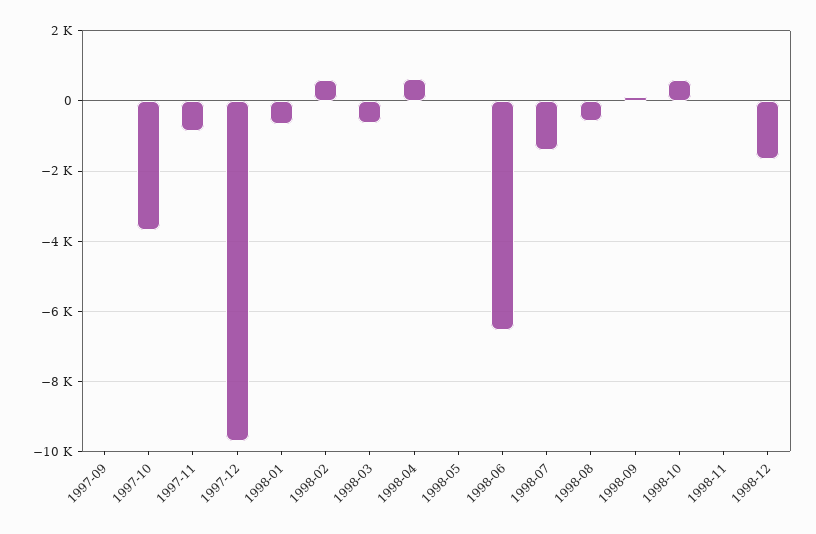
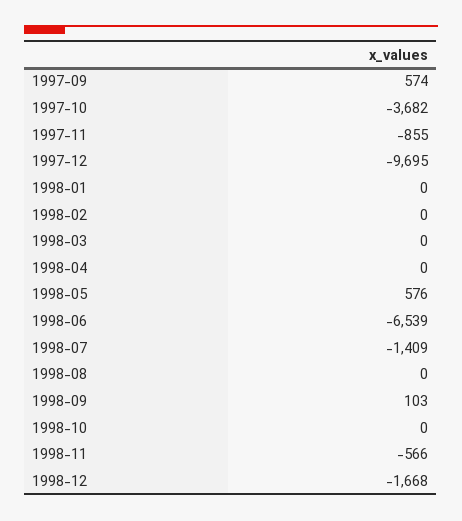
  {
-   "1997-09": 0,
+   "1997-09": 574,
    "1997-10": -3682,
    "1997-11": -855,
    "1997-12": -9695,
-   "1998-01": -600,
+   "1998-01": 0,
-   "1998-02": 600,
+   "1998-02": 0,
-   "1998-03": -600,
+   "1998-03": 0,
-   "1998-04": 600,
+   "1998-04": 0,
-   "1998-05": 0,
+   "1998-05": 576,
    "1998-06": -6539,
    "1998-07": -1409,
-   "1998-08": -600,
+   "1998-08": 0,
    "1998-09": 103,
-   "1998-10": 600,
+   "1998-10": 0,
-   "1998-11": 0,
+   "1998-11": -566,
    "1998-12": -1668
  }

